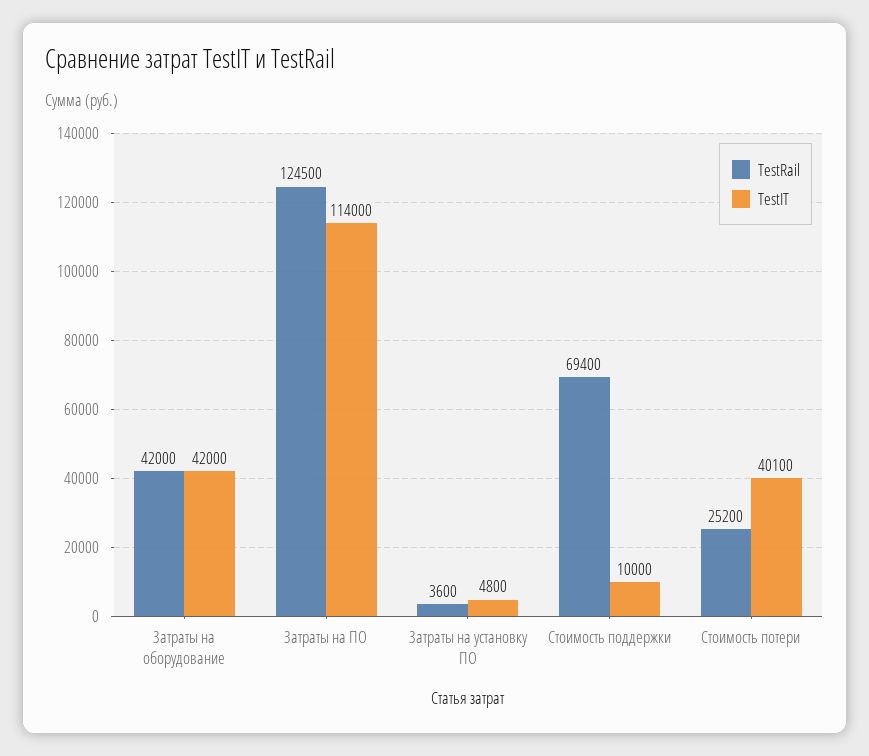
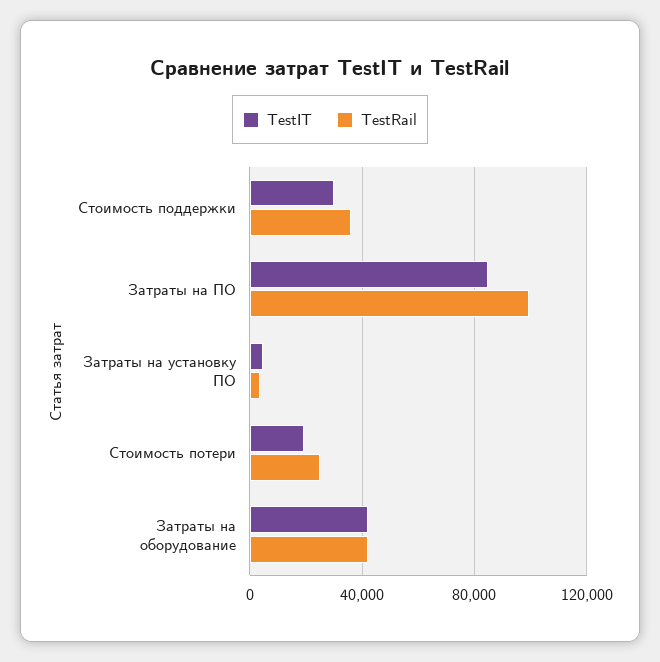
  {
    "TestRail": {
      "Затраты на оборудование": 42000,
-     "Затраты на ПО": 124500,
+     "Затраты на ПО": 100000,
      "Затраты на установку ПО": 3600,
-     "Стоимость поддержки": 69400,
+     "Стоимость поддержки": 35000,
      "Стоимость потери": 25200
    },
    "TestIT": {
      "Затраты на оборудование": 42000,
-     "Затраты на ПО": 114000,
+     "Затраты на ПО": 85000,
      "Затраты на установку ПО": 4800,
-     "Стоимость поддержки": 10000,
+     "Стоимость поддержки": 30000,
-     "Стоимость потери": 40100
+     "Стоимость потери": 20000
    }
  }

